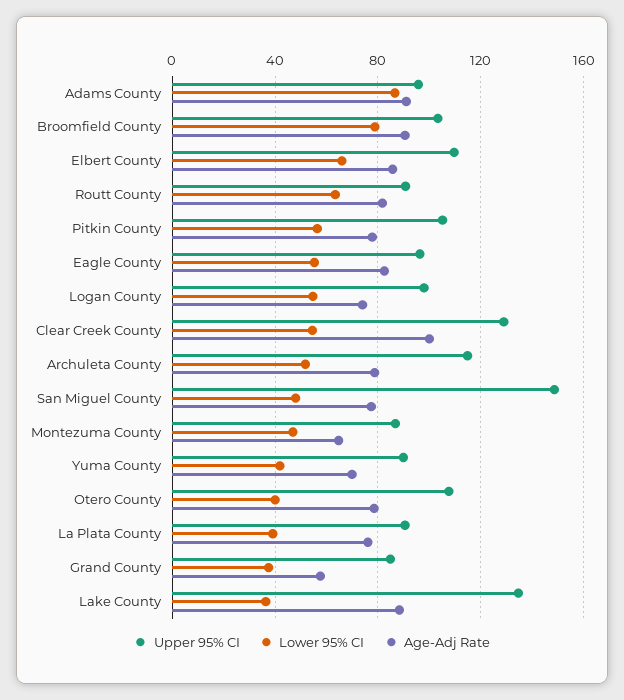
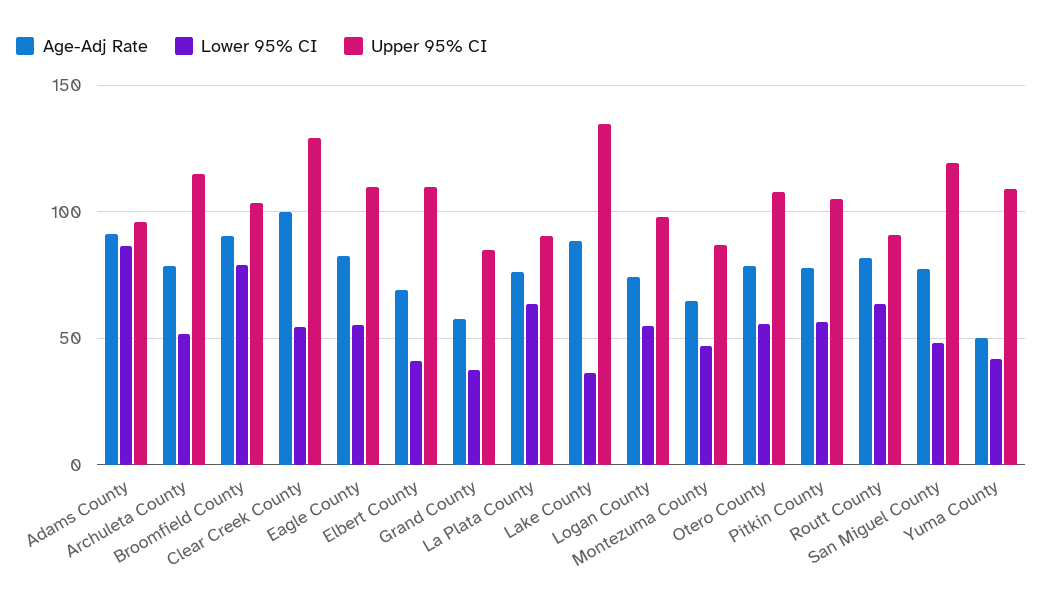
  {
    "Upper 95% CI": {
      "Adams County": 95,
      "Broomfield County": 105,
      "Elbert County": 110,
      "Routt County": 90,
      "Pitkin County": 105,
-     "Eagle County": 95,
+     "Eagle County": 110,
      "Logan County": 100,
      "Clear Creek County": 130,
      "Archuleta County": 115,
-     "San Miguel County": 150,
+     "San Miguel County": 120,
      "Montezuma County": 85,
-     "Yuma County": 90,
+     "Yuma County": 110,
      "Otero County": 110,
      "La Plata County": 90,
      "Grand County": 85,
      "Lake County": 135
    },
    "Lower 95% CI": {
      "Adams County": 85,
      "Broomfield County": 80,
-     "Elbert County": 65,
+     "Elbert County": 40,
      "Routt County": 65,
      "Pitkin County": 55,
      "Eagle County": 55,
      "Logan County": 55,
      "Clear Creek County": 55,
      "Archuleta County": 50,
      "San Miguel County": 50,
      "Montezuma County": 45,
      "Yuma County": 40,
-     "Otero County": 40,
+     "Otero County": 55,
-     "La Plata County": 40,
+     "La Plata County": 65,
      "Grand County": 40,
      "Lake County": 35
    },
    "Age-Adj Rate": {
      "Adams County": 90,
      "Broomfield County": 90,
-     "Elbert County": 85,
+     "Elbert County": 70,
      "Routt County": 80,
      "Pitkin County": 80,
      "Eagle County": 85,
      "Logan County": 75,
      "Clear Creek County": 100,
      "Archuleta County": 80,
      "San Miguel County": 75,
      "Montezuma County": 65,
-     "Yuma County": 70,
+     "Yuma County": 50,
      "Otero County": 80,
      "La Plata County": 75,
      "Grand County": 60,
      "Lake County": 90
    }
  }

